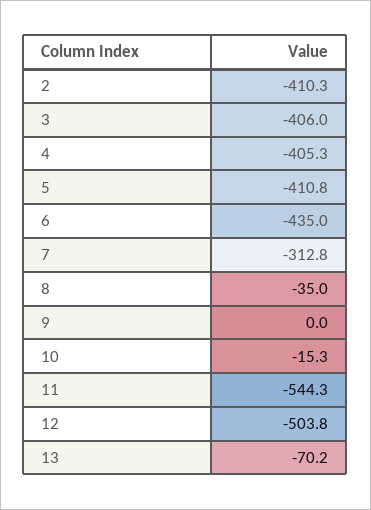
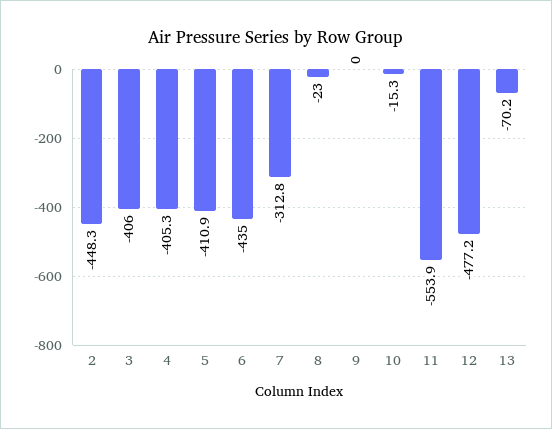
  {
-   "2": -410.3,
+   "2": -448.3,
    "3": -406,
    "4": -405.3,
-   "5": -410.8,
+   "5": -410.9,
    "6": -435,
    "7": -312.8,
-   "8": -35,
+   "8": -23,
    "9": 0,
    "10": -15.3,
-   "11": -544.3,
+   "11": -553.9,
-   "12": -503.8,
+   "12": -477.2,
    "13": -70.2
  }

